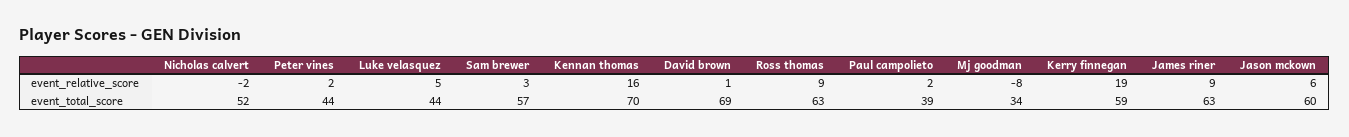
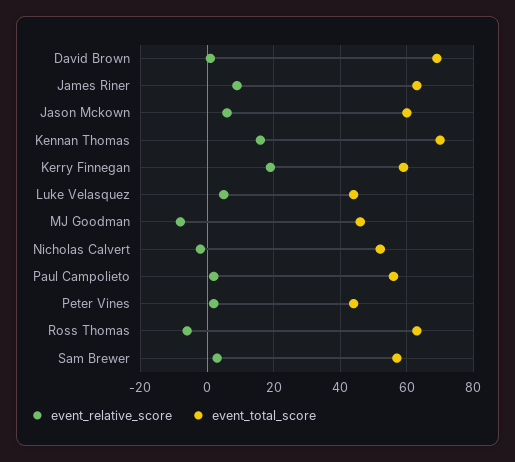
  {
    "event_relative_score": {
      "Nicholas calvert": -2,
      "Peter vines": 2,
      "Luke velasquez": 5,
      "Sam brewer": 3,
      "Kennan thomas": 16,
      "David brown": 1,
-     "Ross thomas": 9,
+     "Ross thomas": -5,
      "Paul campolieto": 2,
      "Mj goodman": -8,
      "Kerry finnegan": 19,
      "James riner": 9,
      "Jason mckown": 6
    },
    "event_total_score": {
      "Nicholas calvert": 52,
      "Peter vines": 44,
      "Luke velasquez": 44,
      "Sam brewer": 57,
      "Kennan thomas": 70,
      "David brown": 69,
      "Ross thomas": 63,
-     "Paul campolieto": 39,
+     "Paul campolieto": 55,
-     "Mj goodman": 34,
+     "Mj goodman": 45,
      "Kerry finnegan": 59,
      "James riner": 63,
      "Jason mckown": 60
    }
  }

